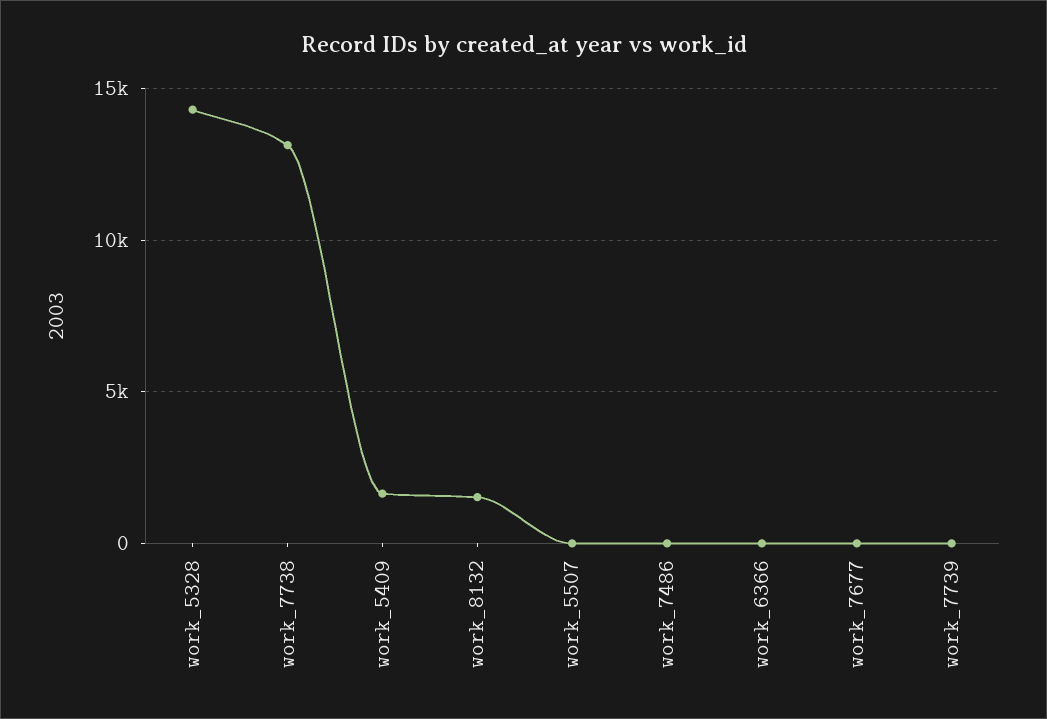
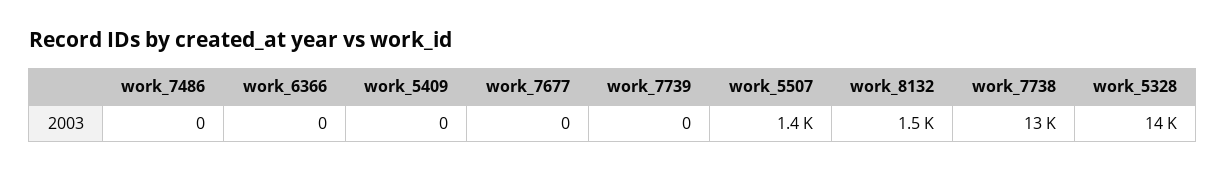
  {
    "work_5328": 14000,
    "work_7738": 13000,
-   "work_5409": 1500,
+   "work_5409": 0,
    "work_8132": 1500,
-   "work_5507": 0,
+   "work_5507": 1400,
    "work_7486": 0,
    "work_6366": 0,
    "work_7677": 0,
    "work_7739": 0
  }

